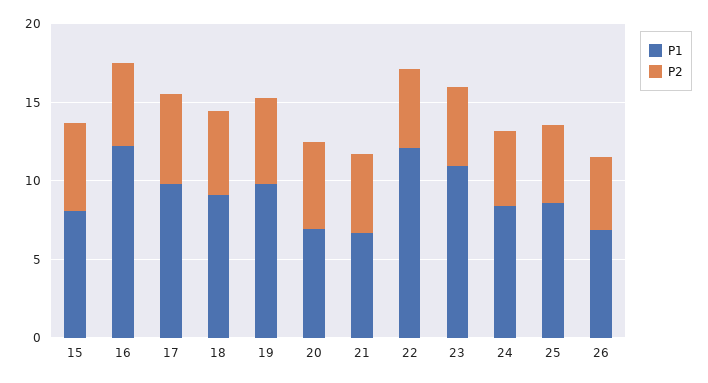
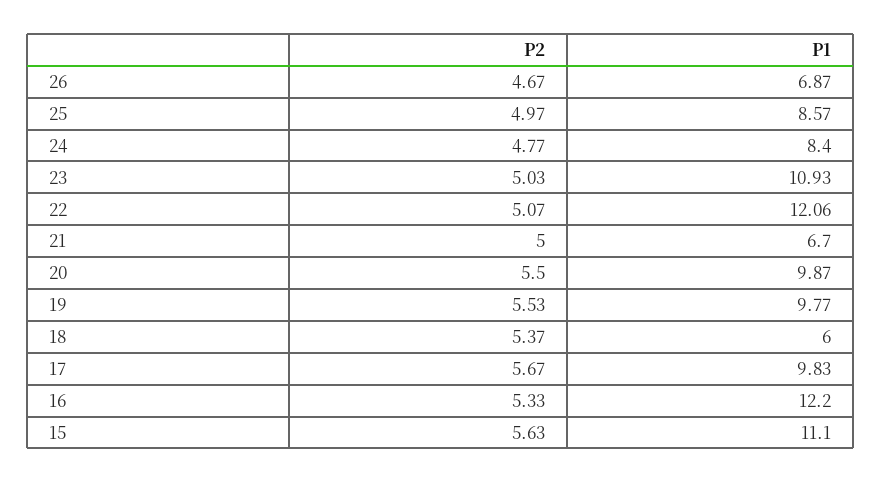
  {
    "P1": {
-     "15": 8,
+     "15": 11.1,
      "16": 12.2,
      "17": 9.83,
-     "18": 9,
+     "18": 6,
      "19": 9.77,
-     "20": 7,
+     "20": 9.87,
      "21": 6.7,
      "22": 12.06,
      "23": 10.93,
      "24": 8.4,
      "25": 8.57,
      "26": 6.87
    },
    "P2": {
      "15": 5.63,
      "16": 5.33,
      "17": 5.67,
      "18": 5.37,
      "19": 5.53,
      "20": 5.5,
      "21": 5,
      "22": 5.07,
      "23": 5.03,
      "24": 4.77,
      "25": 4.97,
      "26": 4.67
    }
  }

